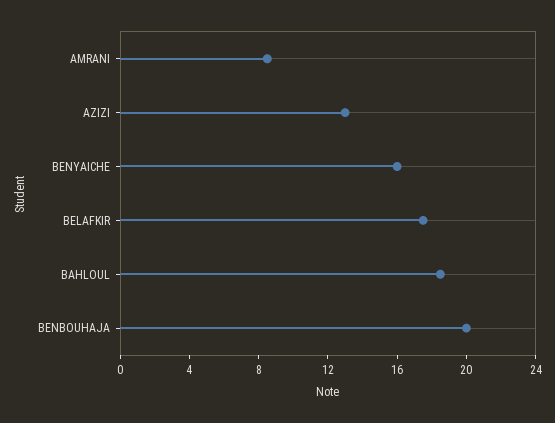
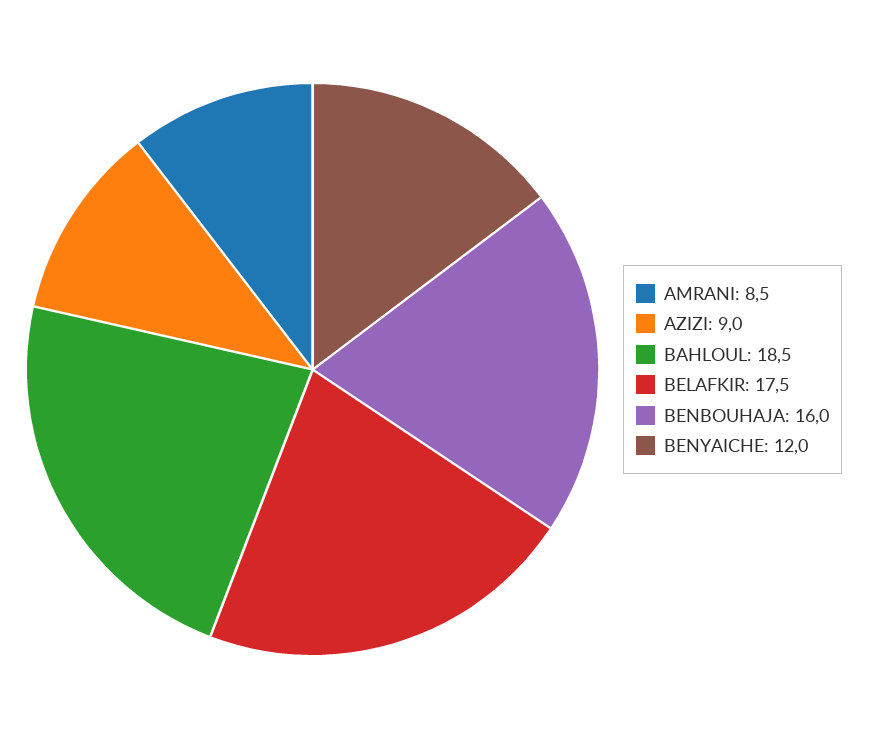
  {
    "AMRANI": 8.5,
-   "AZIZI": 13,
+   "AZIZI": 9,
-   "BENYAICHE": 16,
+   "BENYAICHE": 12,
    "BELAFKIR": 17.5,
    "BAHLOUL": 18.5,
-   "BENBOUHAJA": 20
+   "BENBOUHAJA": 16
  }

